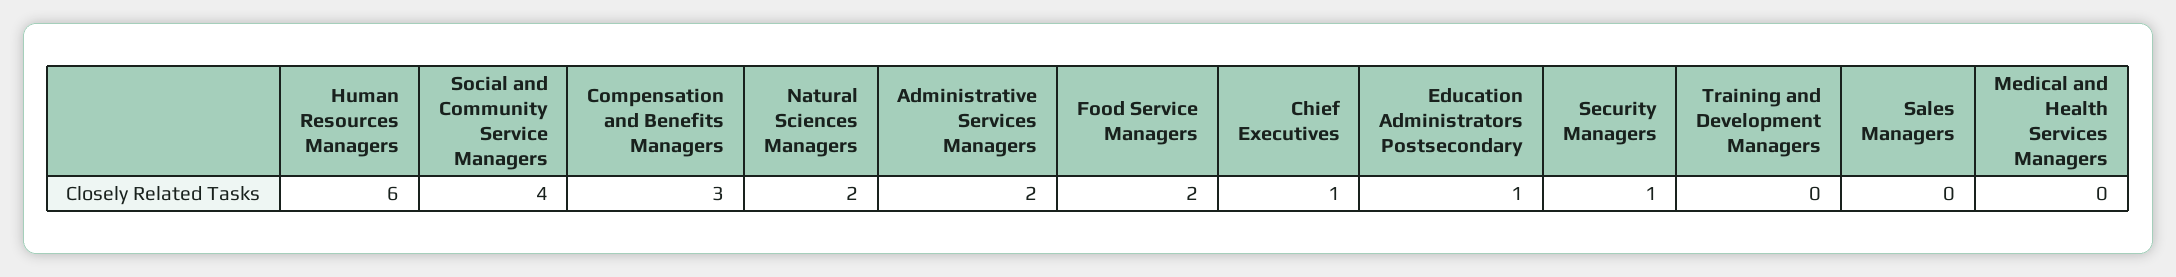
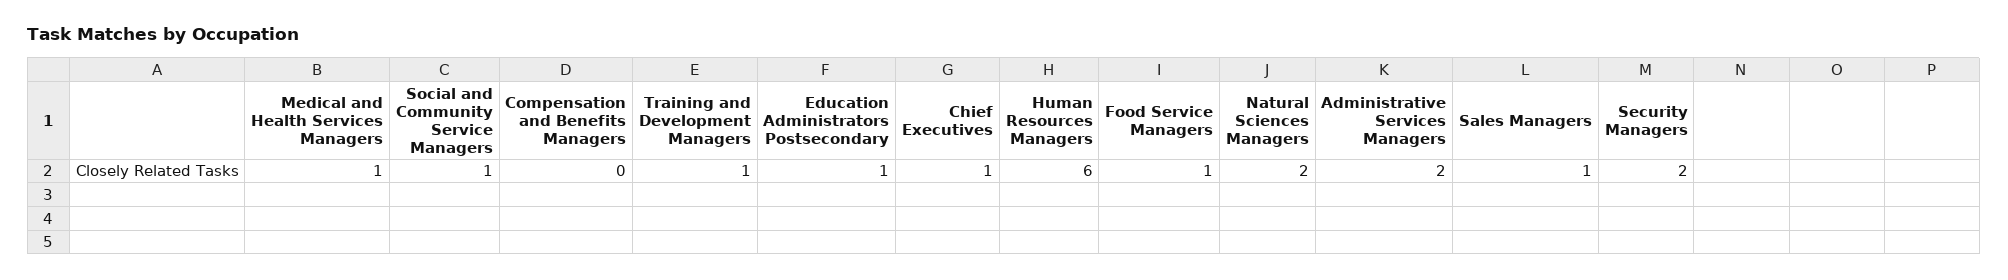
  {
    "Human Resources Managers": 6,
-   "Social and Community Service Managers": 4,
+   "Social and Community Service Managers": 1,
-   "Compensation and Benefits Managers": 3,
+   "Compensation and Benefits Managers": 0,
    "Natural Sciences Managers": 2,
    "Administrative Services Managers": 2,
-   "Food Service Managers": 2,
+   "Food Service Managers": 1,
    "Chief Executives": 1,
    "Education Administrators Postsecondary": 1,
-   "Security Managers": 1,
+   "Security Managers": 2,
-   "Training and Development Managers": 0,
+   "Training and Development Managers": 1,
-   "Sales Managers": 0,
+   "Sales Managers": 1,
-   "Medical and Health Services Managers": 0
+   "Medical and Health Services Managers": 1
  }

